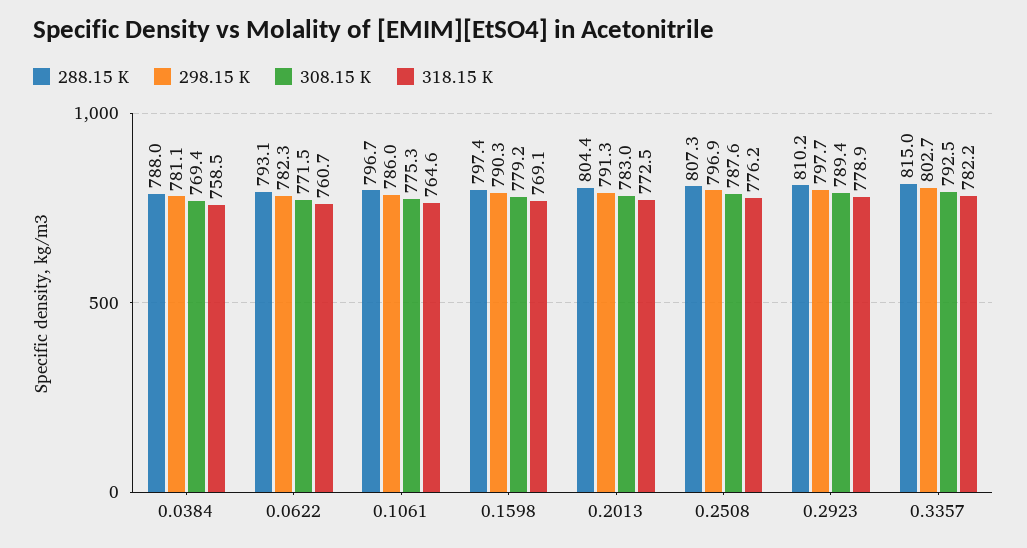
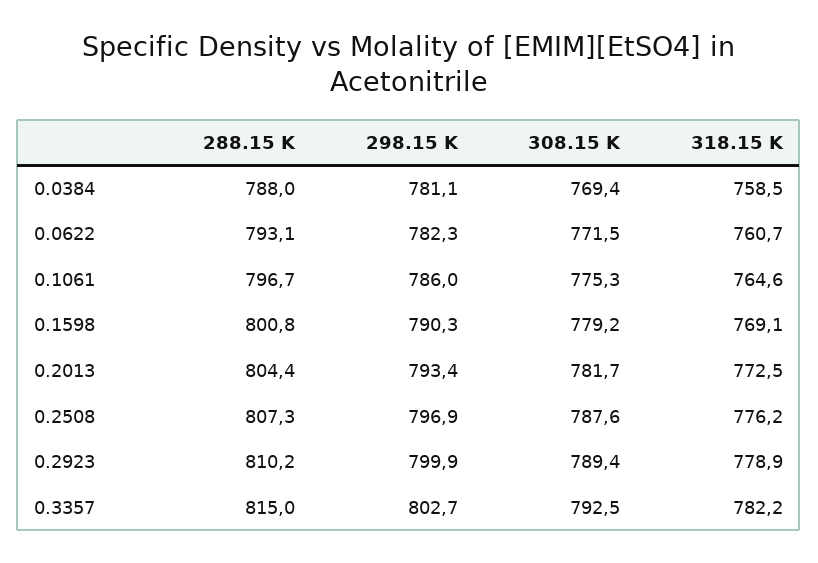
  {
    "288.15 K": {
      "0.0384": 788,
      "0.0622": 793.1,
      "0.1061": 796.7,
-     "0.1598": 797.4,
+     "0.1598": 800.8,
      "0.2013": 804.4,
      "0.2508": 807.3,
      "0.2923": 810.2,
      "0.3357": 815
    },
    "298.15 K": {
      "0.0384": 781.1,
      "0.0622": 782.3,
      "0.1061": 786,
      "0.1598": 790.3,
-     "0.2013": 791.3,
+     "0.2013": 793.4,
      "0.2508": 796.9,
-     "0.2923": 797.7,
+     "0.2923": 799.9,
      "0.3357": 802.7
    },
    "308.15 K": {
      "0.0384": 769.4,
      "0.0622": 771.5,
      "0.1061": 775.3,
      "0.1598": 779.2,
-     "0.2013": 783,
+     "0.2013": 781.7,
      "0.2508": 787.6,
      "0.2923": 789.4,
      "0.3357": 792.5
    },
    "318.15 K": {
      "0.0384": 758.5,
      "0.0622": 760.7,
      "0.1061": 764.6,
      "0.1598": 769.1,
      "0.2013": 772.5,
      "0.2508": 776.2,
      "0.2923": 778.9,
      "0.3357": 782.2
    }
  }

